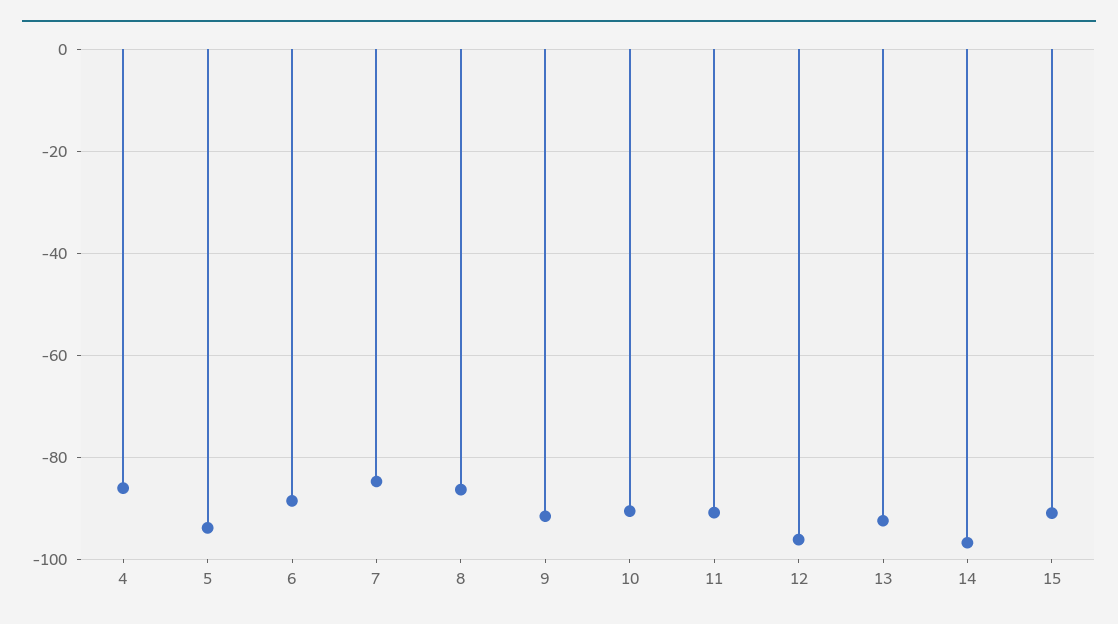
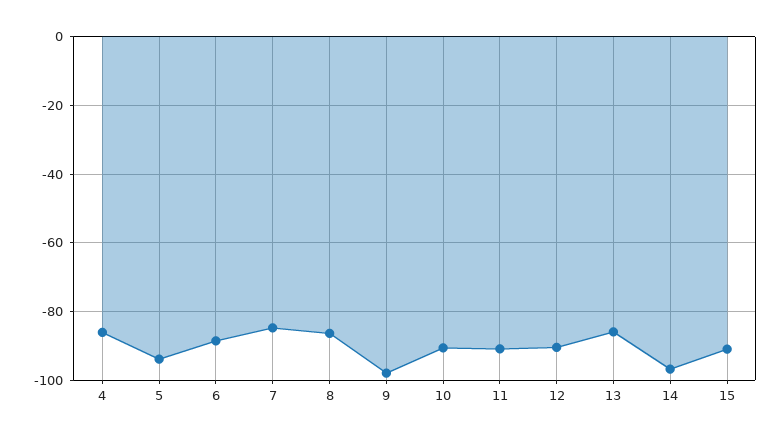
  {
    "4": -86,
    "5": -94,
    "6": -88,
    "7": -84,
    "8": -86,
-   "9": -92,
+   "9": -98,
    "10": -90,
    "11": -90,
-   "12": -96,
+   "12": -90,
-   "13": -92,
+   "13": -86,
    "14": -96,
    "15": -92
  }

